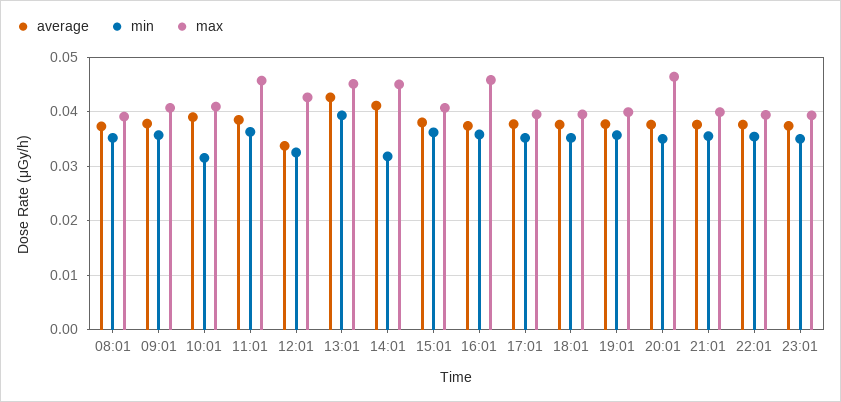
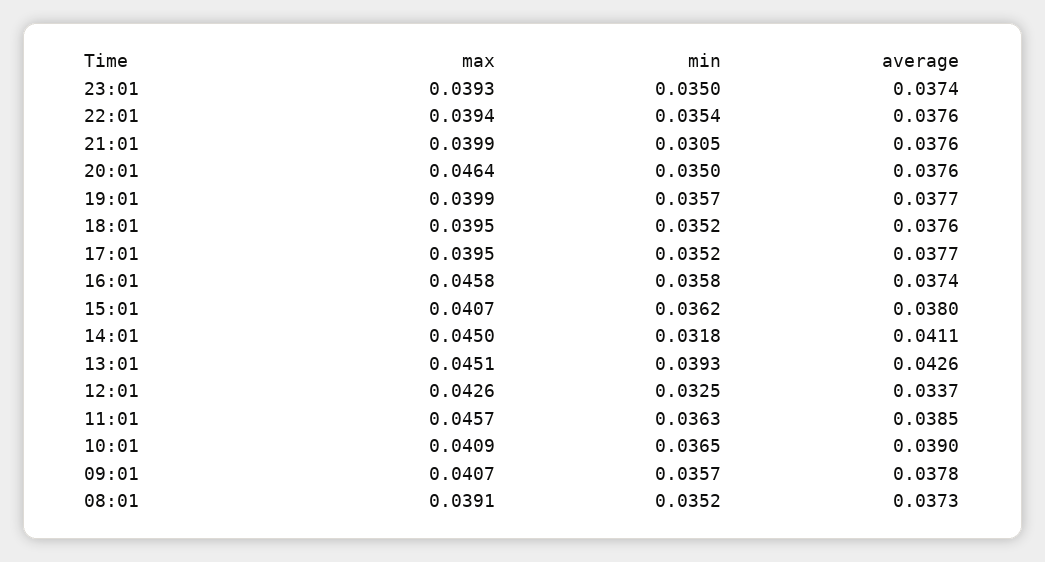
  {
    "average": {
      "08:01": 0.0373,
      "09:01": 0.0378,
      "10:01": 0.039,
      "11:01": 0.0385,
      "12:01": 0.0337,
      "13:01": 0.0426,
      "14:01": 0.0411,
      "15:01": 0.038,
      "16:01": 0.0374,
      "17:01": 0.0377,
      "18:01": 0.0376,
      "19:01": 0.0377,
      "20:01": 0.0376,
      "21:01": 0.0376,
      "22:01": 0.0376,
      "23:01": 0.0374
    },
    "min": {
      "08:01": 0.0352,
      "09:01": 0.0357,
-     "10:01": 0.032,
+     "10:01": 0.0365,
      "11:01": 0.0363,
      "12:01": 0.0325,
      "13:01": 0.0393,
      "14:01": 0.0318,
      "15:01": 0.0362,
      "16:01": 0.0358,
      "17:01": 0.0352,
      "18:01": 0.0352,
      "19:01": 0.0357,
      "20:01": 0.035,
-     "21:01": 0.036,
+     "21:01": 0.0305,
      "22:01": 0.0354,
      "23:01": 0.035
    },
    "max": {
      "08:01": 0.0391,
      "09:01": 0.0407,
      "10:01": 0.0409,
      "11:01": 0.0457,
      "12:01": 0.0426,
      "13:01": 0.0451,
      "14:01": 0.045,
      "15:01": 0.0407,
      "16:01": 0.0458,
      "17:01": 0.0395,
      "18:01": 0.0395,
      "19:01": 0.0399,
      "20:01": 0.0464,
      "21:01": 0.0399,
      "22:01": 0.0394,
      "23:01": 0.0393
    }
  }

